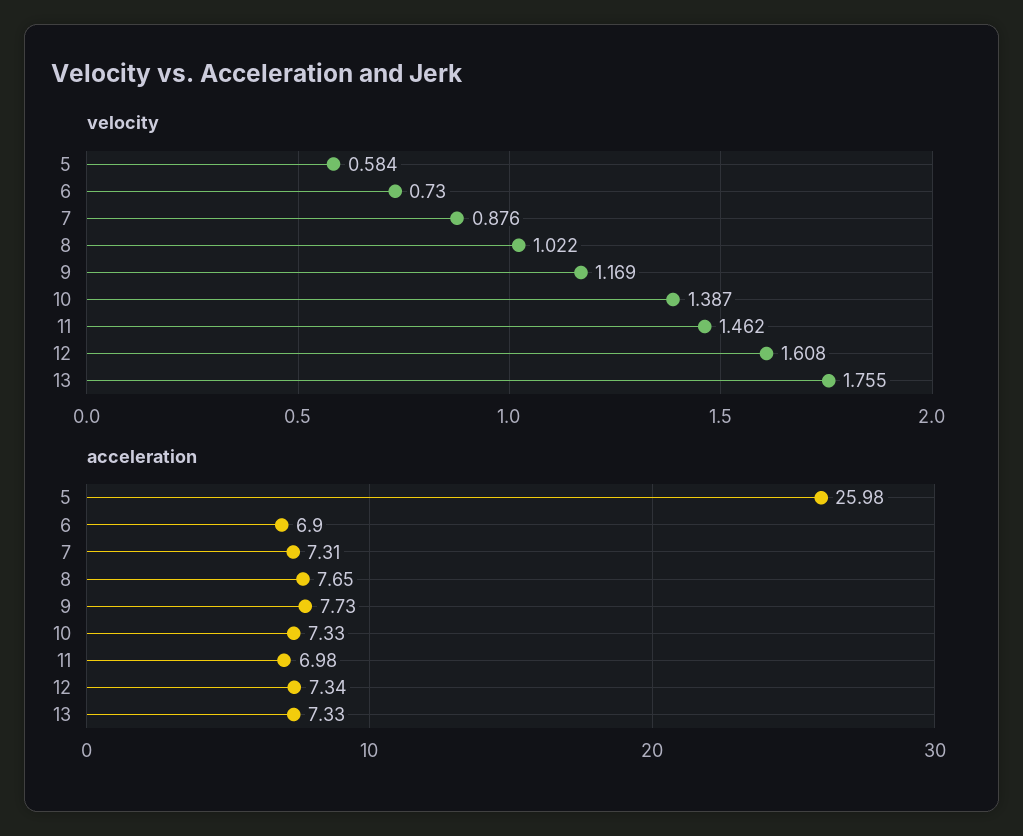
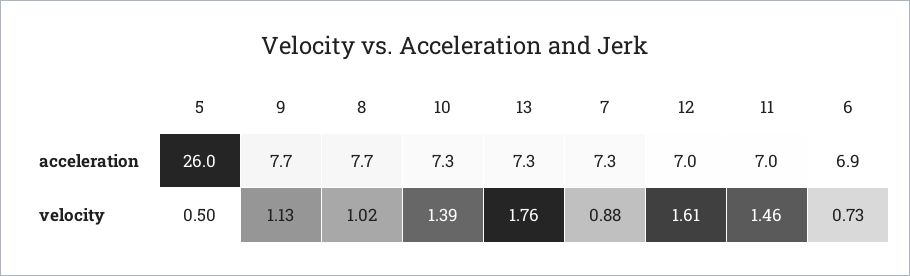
  {
    "velocity": {
-     "5": 0.584,
+     "5": 0.5,
      "6": 0.73,
      "7": 0.876,
      "8": 1.022,
-     "9": 1.169,
+     "9": 1.13,
      "10": 1.387,
      "11": 1.462,
      "12": 1.608,
      "13": 1.755
    },
    "acceleration": {
      "5": 25.98,
      "6": 6.9,
      "7": 7.31,
      "8": 7.65,
      "9": 7.73,
      "10": 7.33,
      "11": 6.98,
-     "12": 7.34,
+     "12": 7,
      "13": 7.33
    }
  }

